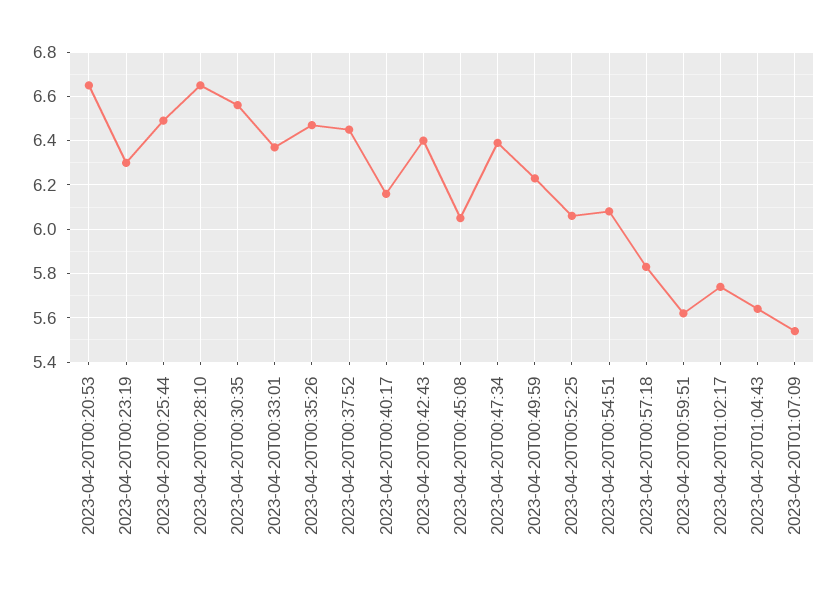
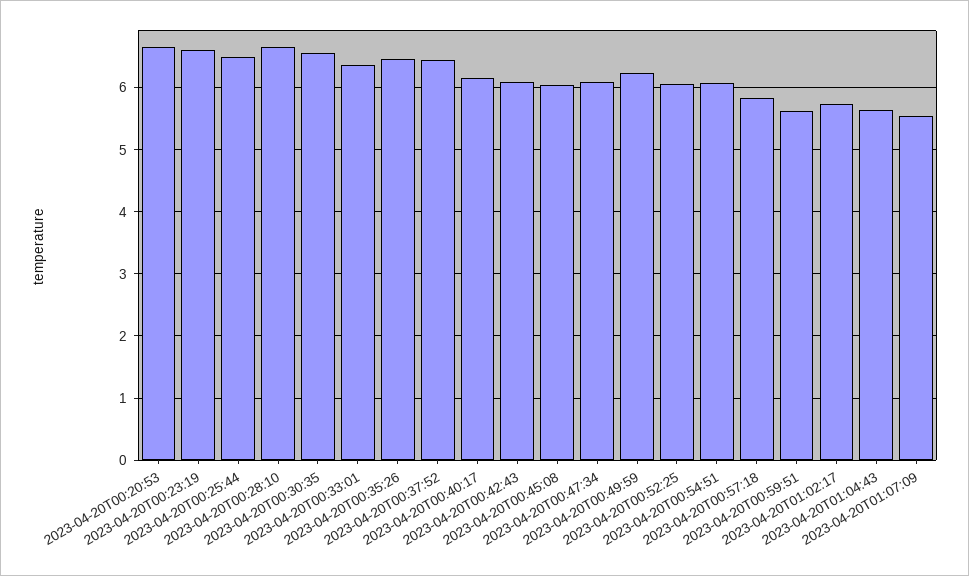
  {
    "2023-04-20T00:20:53": 6.65,
-   "2023-04-20T00:23:19": 6.3,
+   "2023-04-20T00:23:19": 6.6,
    "2023-04-20T00:25:44": 6.5,
    "2023-04-20T00:28:10": 6.65,
    "2023-04-20T00:30:35": 6.55,
    "2023-04-20T00:33:01": 6.35,
    "2023-04-20T00:35:26": 6.45,
    "2023-04-20T00:37:52": 6.45,
    "2023-04-20T00:40:17": 6.15,
-   "2023-04-20T00:42:43": 6.4,
+   "2023-04-20T00:42:43": 6.1,
    "2023-04-20T00:45:08": 6.05,
-   "2023-04-20T00:47:34": 6.4,
+   "2023-04-20T00:47:34": 6.1,
    "2023-04-20T00:49:59": 6.25,
    "2023-04-20T00:52:25": 6.05,
    "2023-04-20T00:54:51": 6.1,
    "2023-04-20T00:57:18": 5.85,
    "2023-04-20T00:59:51": 5.6,
    "2023-04-20T01:02:17": 5.75,
    "2023-04-20T01:04:43": 5.65,
    "2023-04-20T01:07:09": 5.55
  }

